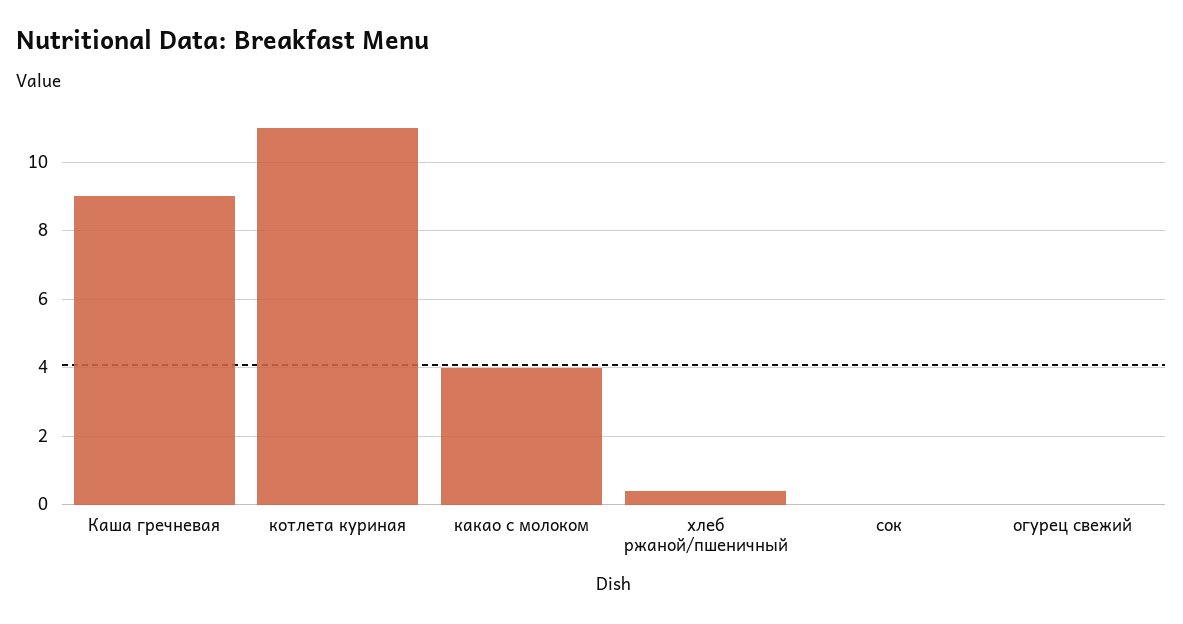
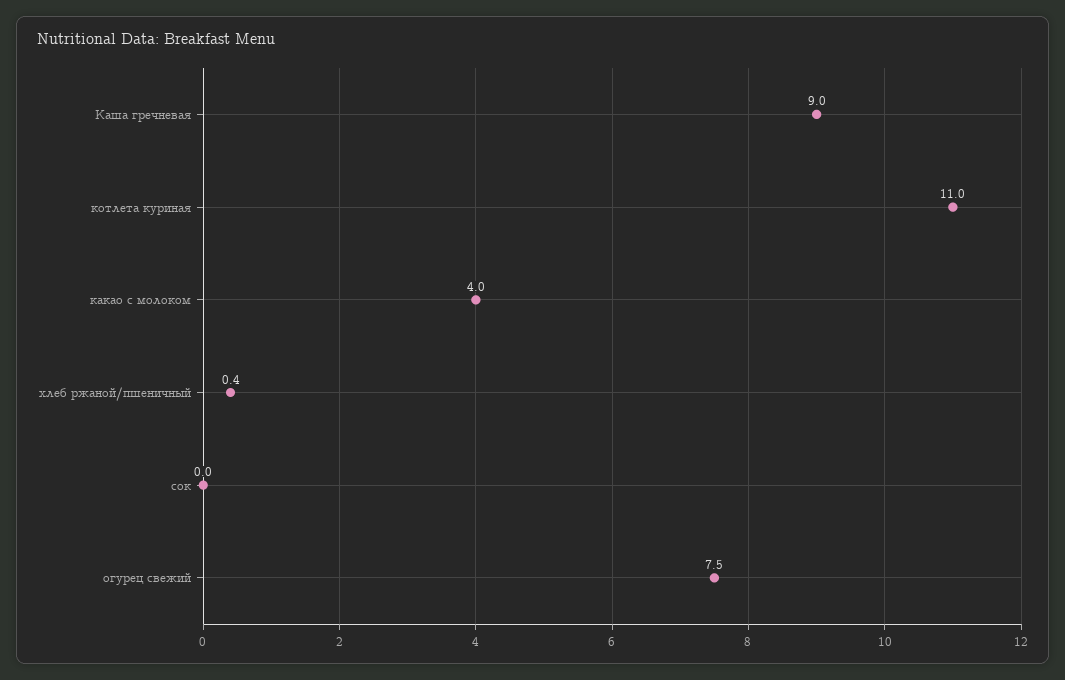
  {
    "Каша гречневая": 9,
    "котлета куриная": 11,
    "какао с молоком": 4,
    "хлеб ржаной/пшеничный": 0.4,
    "сок": 0,
-   "огурец свежий": 0
+   "огурец свежий": 7.5
  }

